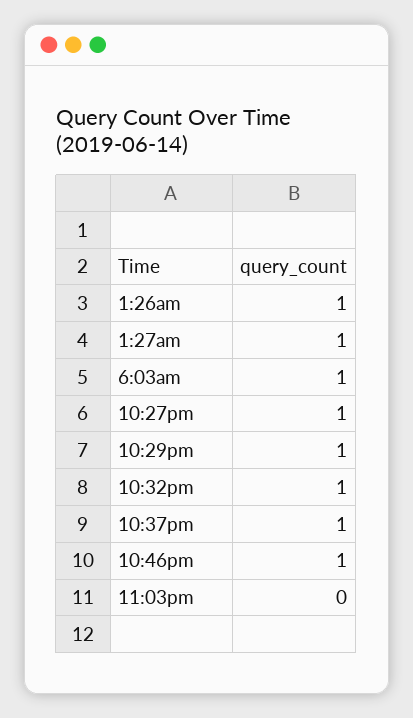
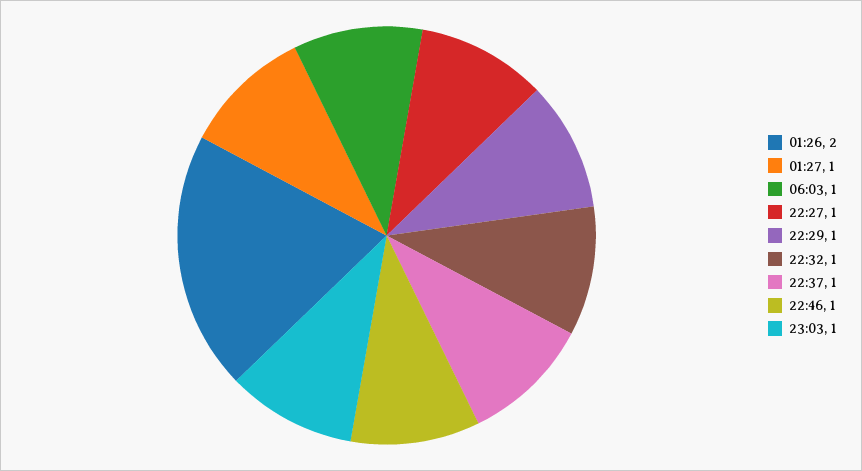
  {
-   "1:26am": 1,
+   "1:26am": 2,
    "1:27am": 1,
    "6:03am": 1,
    "10:27pm": 1,
    "10:29pm": 1,
    "10:32pm": 1,
    "10:37pm": 1,
    "10:46pm": 1,
-   "11:03pm": 0
+   "11:03pm": 1
  }

